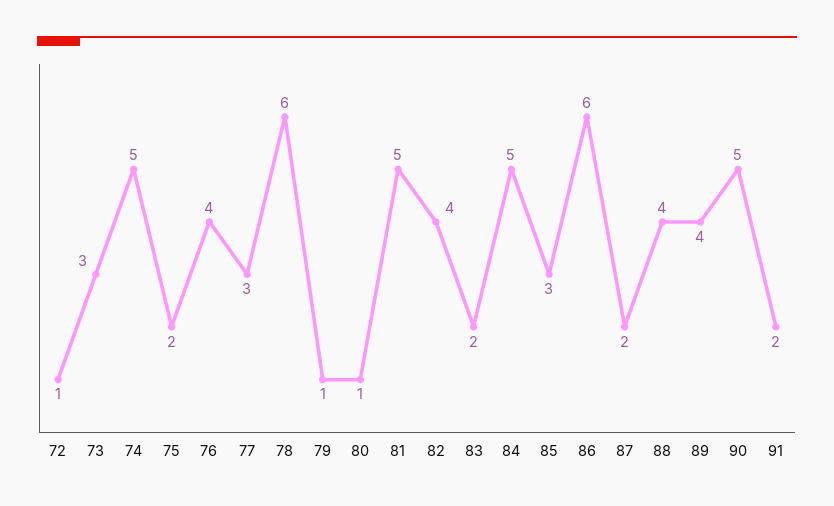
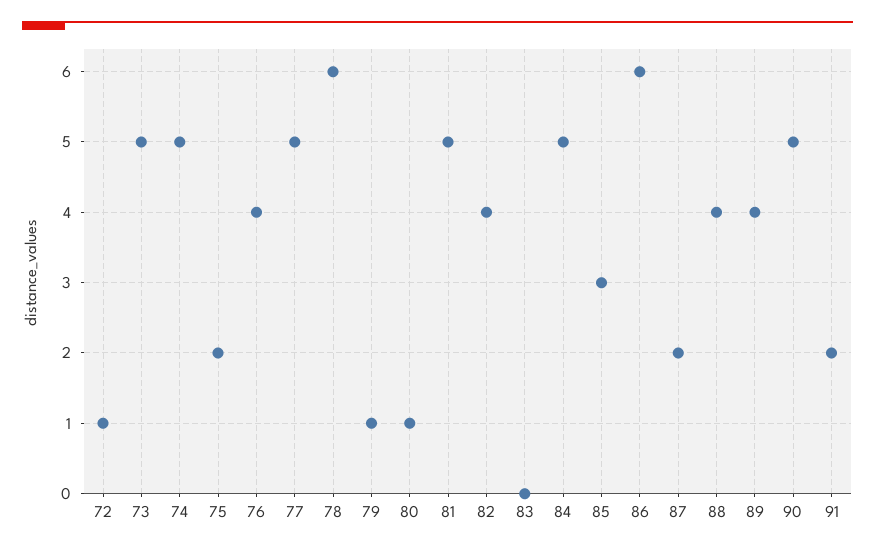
  {
    "72": 1,
-   "73": 3,
+   "73": 5,
    "74": 5,
    "75": 2,
    "76": 4,
-   "77": 3,
+   "77": 5,
    "78": 6,
    "79": 1,
    "80": 1,
    "81": 5,
    "82": 4,
-   "83": 2,
+   "83": 0,
    "84": 5,
    "85": 3,
    "86": 6,
    "87": 2,
    "88": 4,
    "89": 4,
    "90": 5,
    "91": 2
  }

